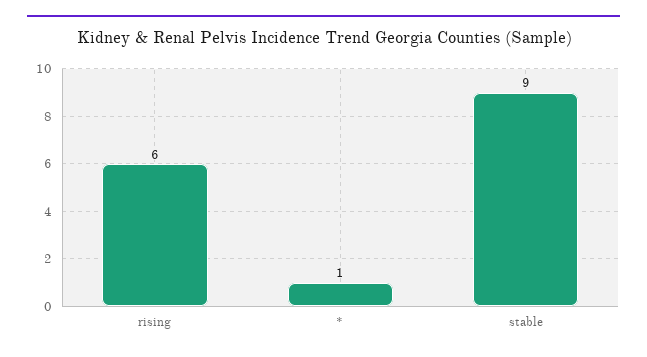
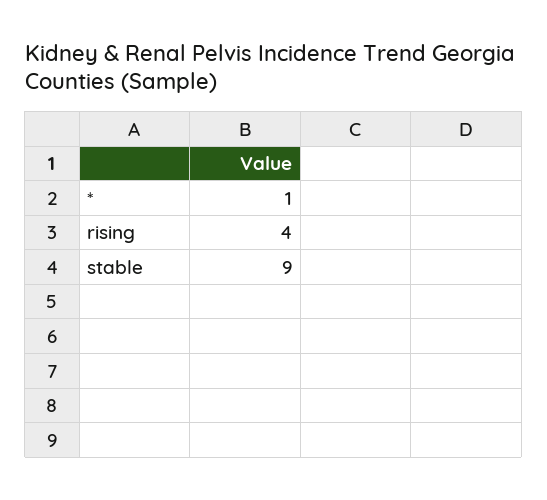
  {
-   "rising": 6,
+   "rising": 4,
    "*": 1,
    "stable": 9
  }

